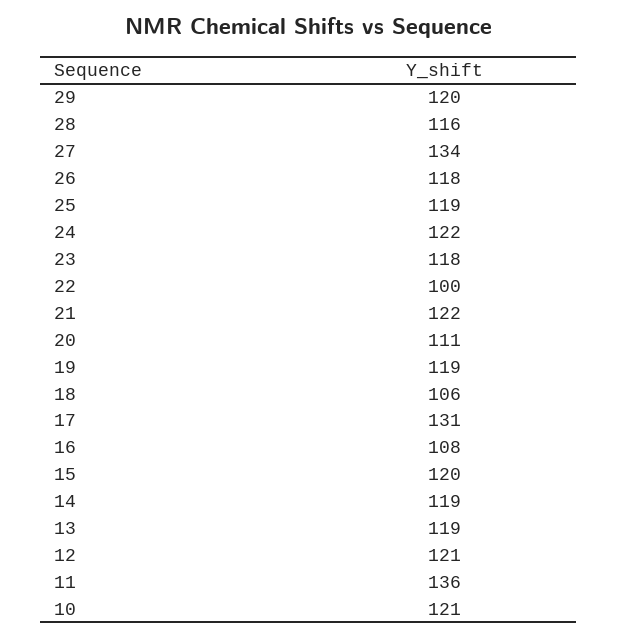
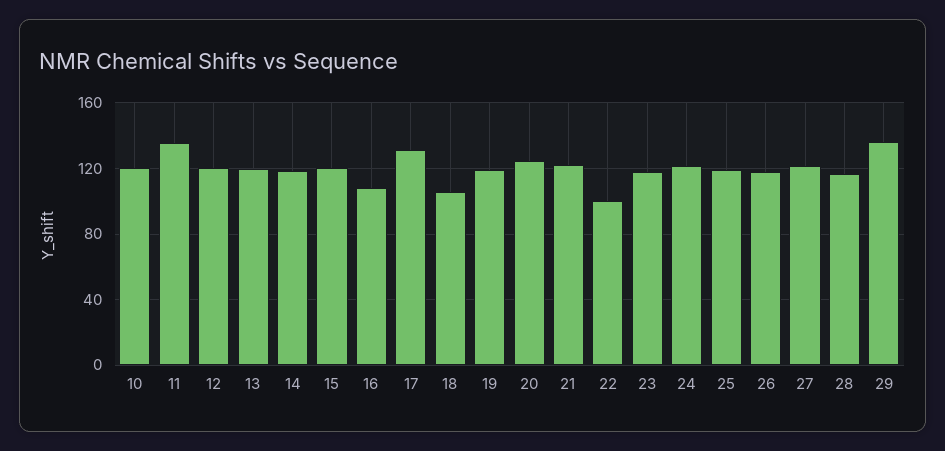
  {
-   "29": 120,
+   "29": 135,
    "28": 116,
-   "27": 134,
+   "27": 120,
    "26": 118,
    "25": 119,
    "24": 122,
    "23": 118,
    "22": 100,
    "21": 122,
-   "20": 111,
+   "20": 125,
    "19": 119,
    "18": 106,
    "17": 131,
    "16": 108,
    "15": 120,
    "14": 119,
    "13": 119,
    "12": 121,
    "11": 136,
    "10": 121
  }

